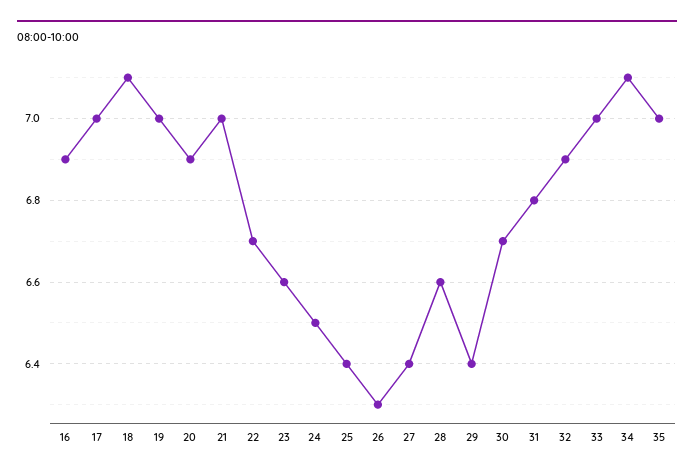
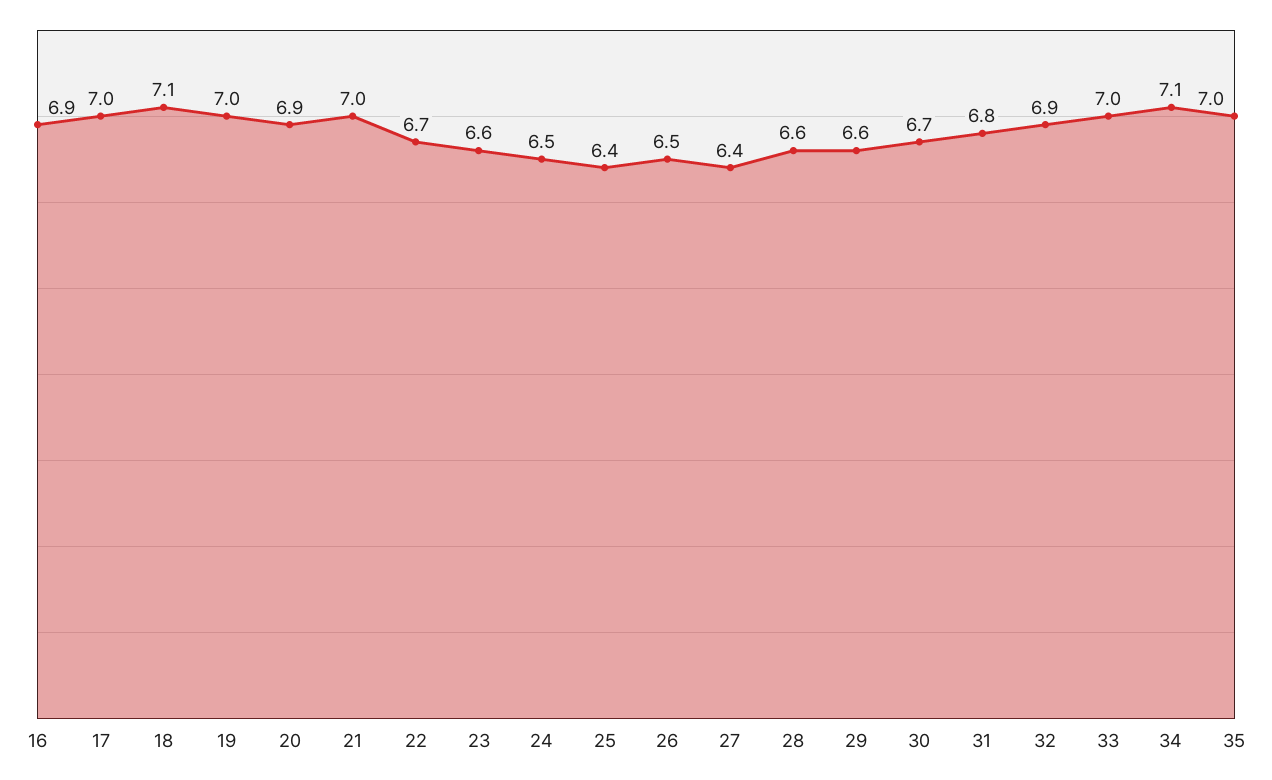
  {
    "16": 6.9,
    "17": 7,
    "18": 7.1,
    "19": 7,
    "20": 6.9,
    "21": 7,
    "22": 6.7,
    "23": 6.6,
    "24": 6.5,
    "25": 6.4,
-   "26": 6.3,
+   "26": 6.5,
    "27": 6.4,
    "28": 6.6,
-   "29": 6.4,
+   "29": 6.6,
    "30": 6.7,
    "31": 6.8,
    "32": 6.9,
    "33": 7,
    "34": 7.1,
    "35": 7
  }

